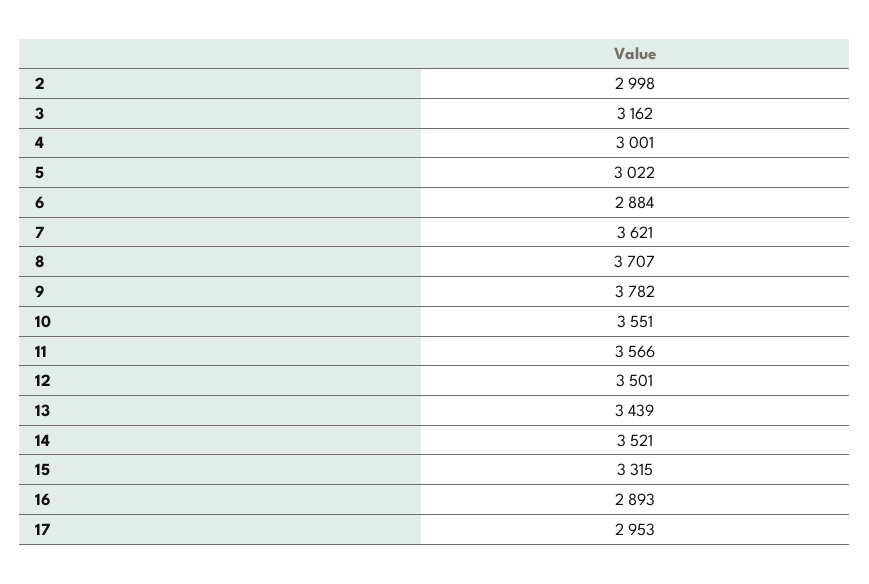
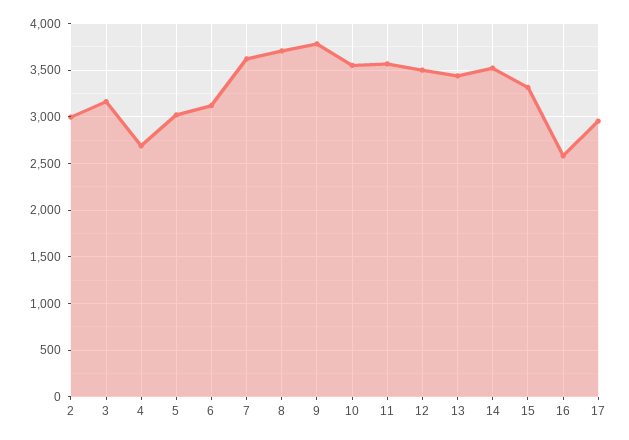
  {
    "2": 2998,
    "3": 3162,
-   "4": 3001,
+   "4": 2700,
    "5": 3022,
-   "6": 2884,
+   "6": 3100,
    "7": 3621,
    "8": 3707,
    "9": 3782,
    "10": 3551,
    "11": 3566,
    "12": 3501,
    "13": 3439,
    "14": 3521,
    "15": 3315,
-   "16": 2893,
+   "16": 2600,
    "17": 2953
  }

